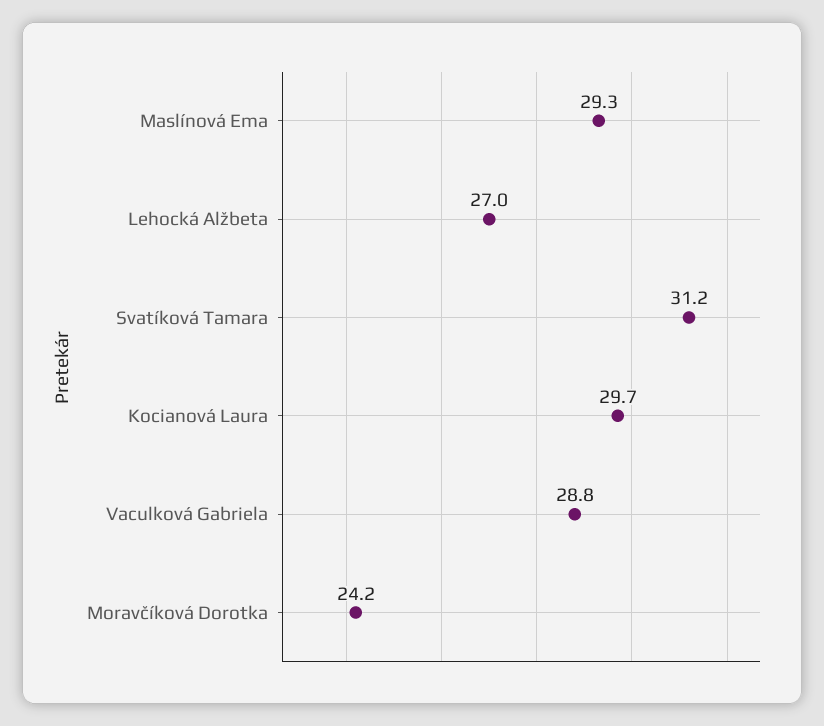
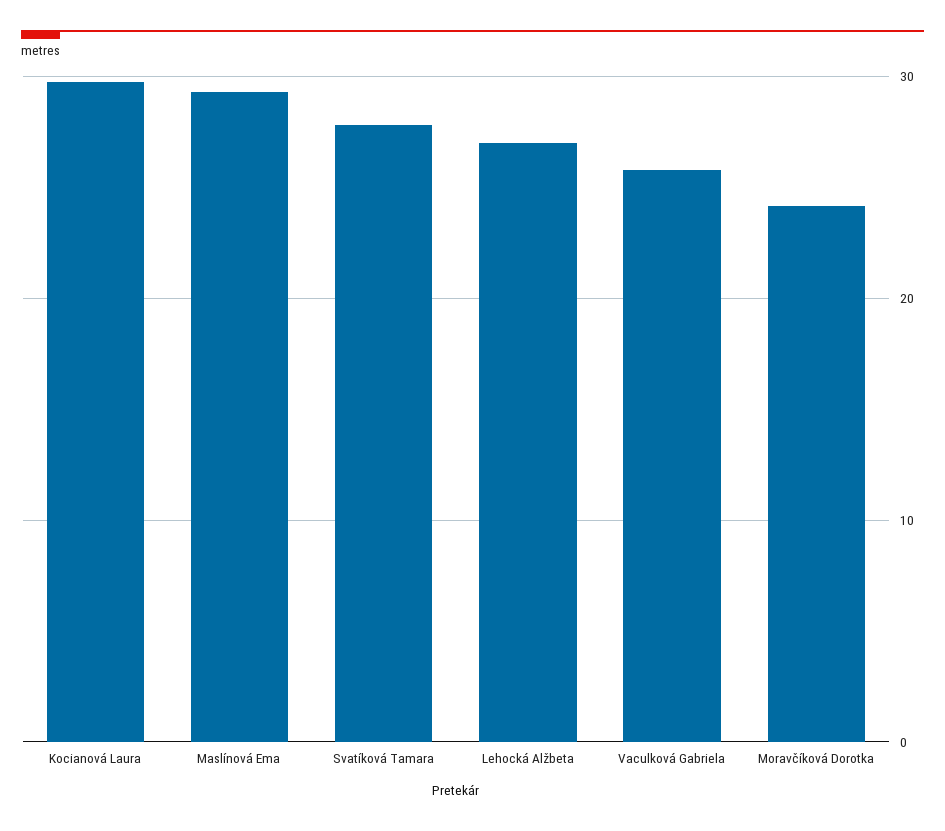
  {
    "Maslínová Ema": 29.3,
    "Lehocká Alžbeta": 27,
-   "Svatíková Tamara": 31.2,
+   "Svatíková Tamara": 28,
    "Kocianová Laura": 29.7,
-   "Vaculková Gabriela": 28.8,
+   "Vaculková Gabriela": 26,
    "Moravčíková Dorotka": 24.2
  }

